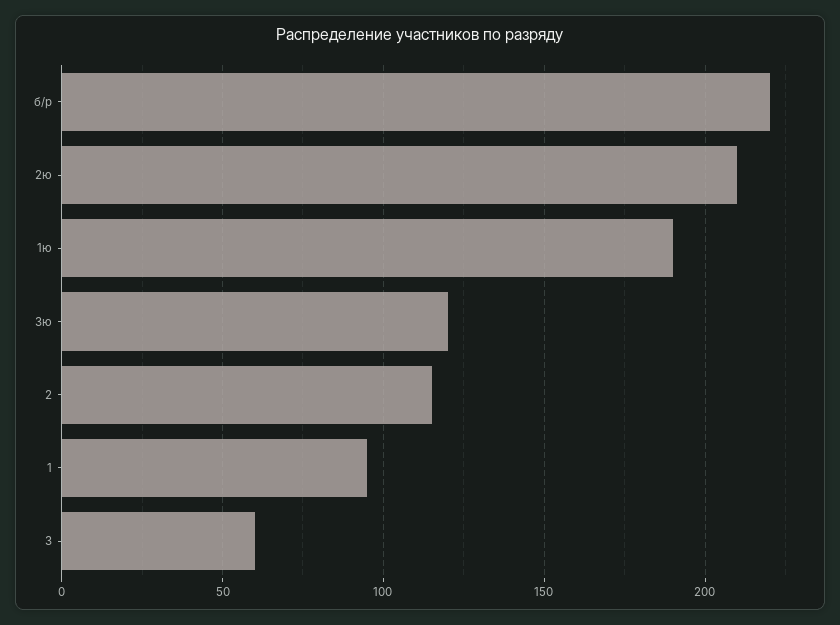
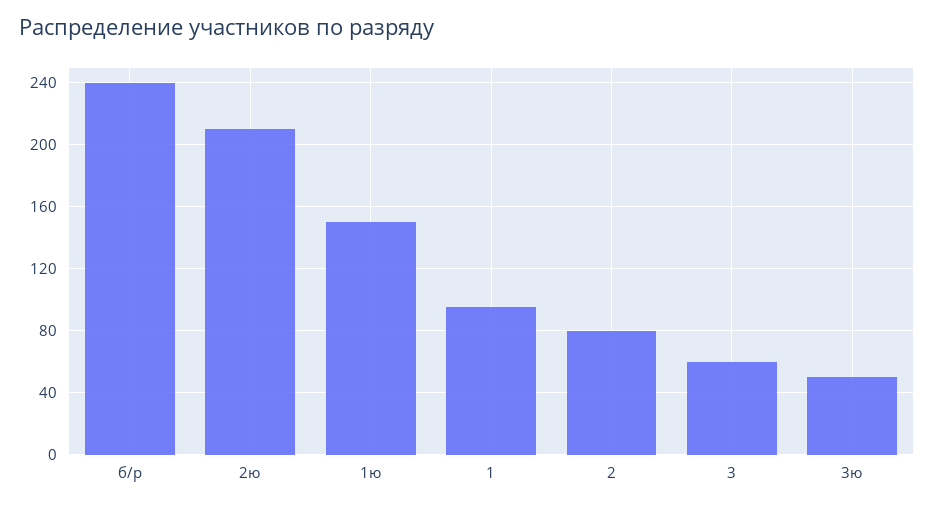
  {
-   "б/р": 220,
+   "б/р": 240,
    "2ю": 210,
-   "1ю": 190,
+   "1ю": 150,
-   "3ю": 120,
+   "3ю": 50,
-   "2": 115,
+   "2": 80,
    "1": 95,
    "3": 60
  }

